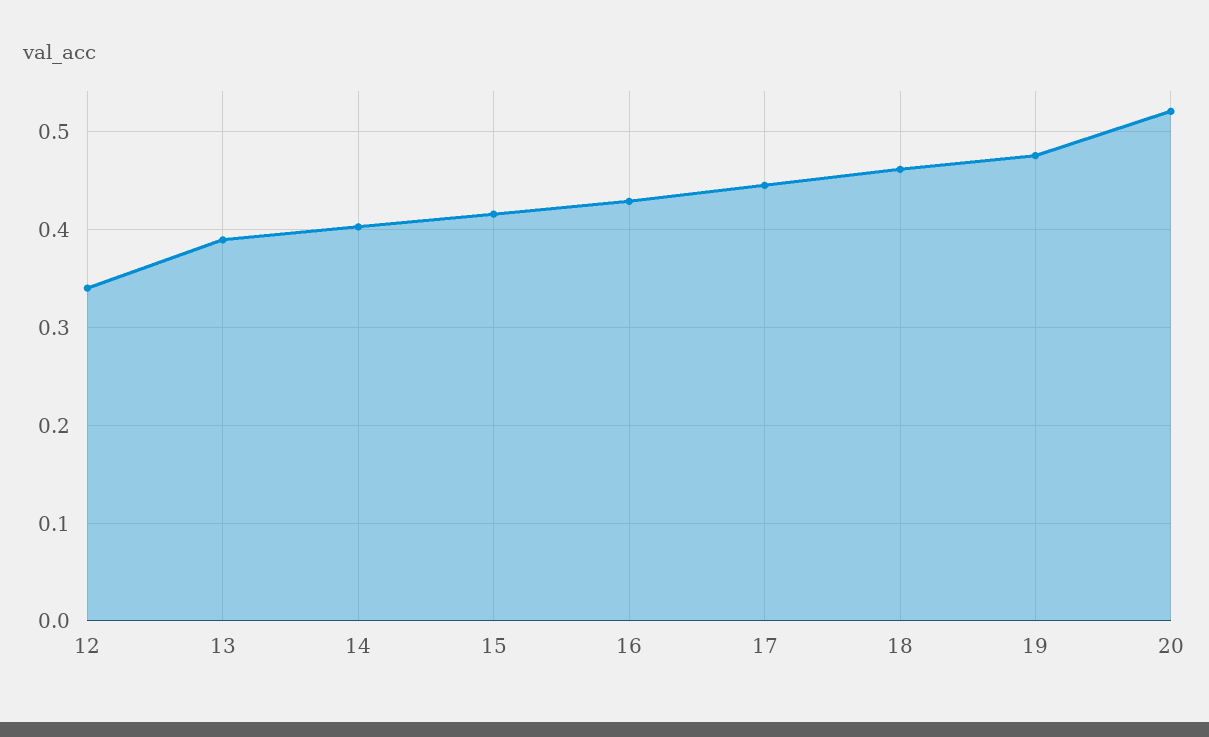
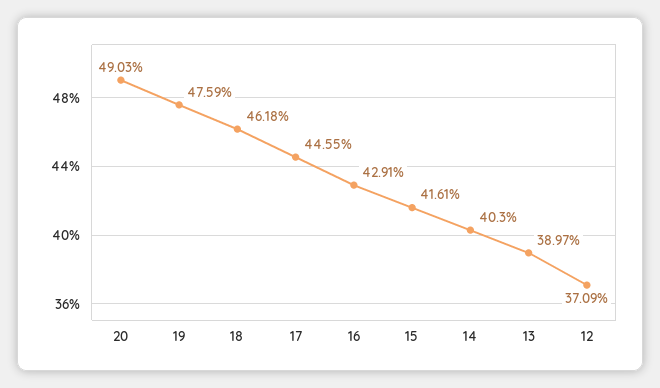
  {
-   "12": 0.34,
+   "12": 0.3709,
    "13": 0.3897,
    "14": 0.403,
    "15": 0.4161,
    "16": 0.4291,
    "17": 0.4455,
    "18": 0.4618,
    "19": 0.4759,
-   "20": 0.52
+   "20": 0.4903
  }

